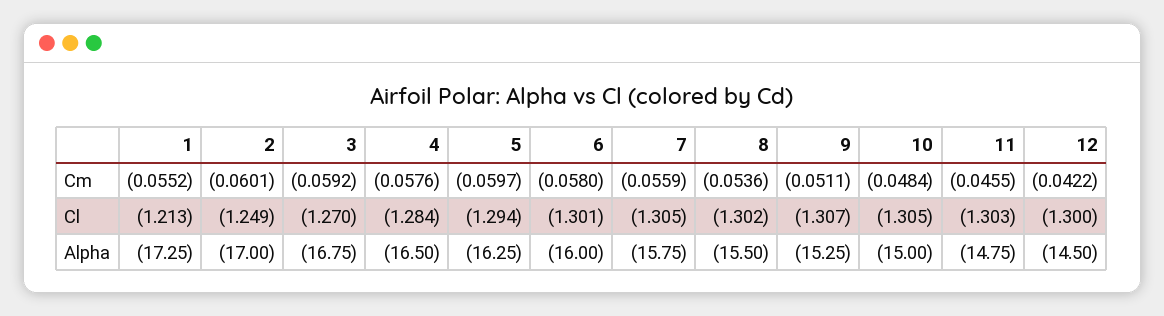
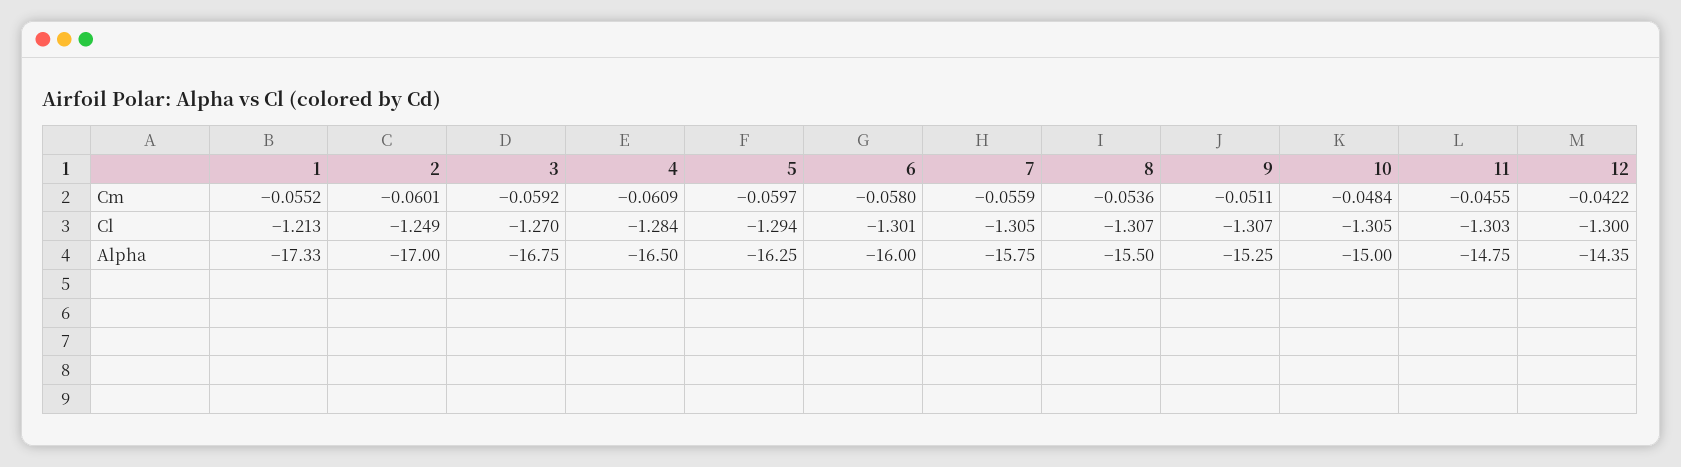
  {
    "1": {
      "Cm": -0.0552,
      "Cl": -1.213,
-     "Alpha": -17.25
+     "Alpha": -17.33
    },
    "2": {
      "Cm": -0.0601,
      "Cl": -1.249,
      "Alpha": -17
    },
    "3": {
      "Cm": -0.0592,
      "Cl": -1.27,
      "Alpha": -16.75
    },
    "4": {
-     "Cm": -0.0576,
+     "Cm": -0.0609,
      "Cl": -1.284,
      "Alpha": -16.5
    },
    "5": {
      "Cm": -0.0597,
      "Cl": -1.294,
      "Alpha": -16.25
    },
    "6": {
      "Cm": -0.058,
      "Cl": -1.301,
      "Alpha": -16
    },
    "7": {
      "Cm": -0.0559,
      "Cl": -1.305,
      "Alpha": -15.75
    },
    "8": {
      "Cm": -0.0536,
-     "Cl": -1.302,
+     "Cl": -1.307,
      "Alpha": -15.5
    },
    "9": {
      "Cm": -0.0511,
      "Cl": -1.307,
      "Alpha": -15.25
    },
    "10": {
      "Cm": -0.0484,
      "Cl": -1.305,
      "Alpha": -15
    },
    "11": {
      "Cm": -0.0455,
      "Cl": -1.303,
      "Alpha": -14.75
    },
    "12": {
      "Cm": -0.0422,
      "Cl": -1.3,
-     "Alpha": -14.5
+     "Alpha": -14.35
    }
  }

